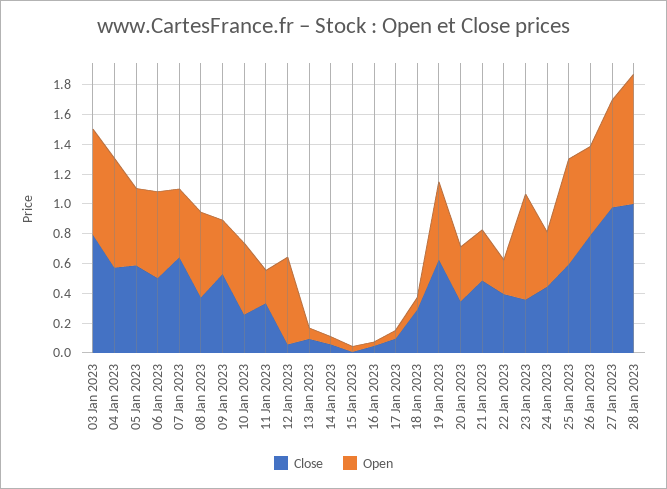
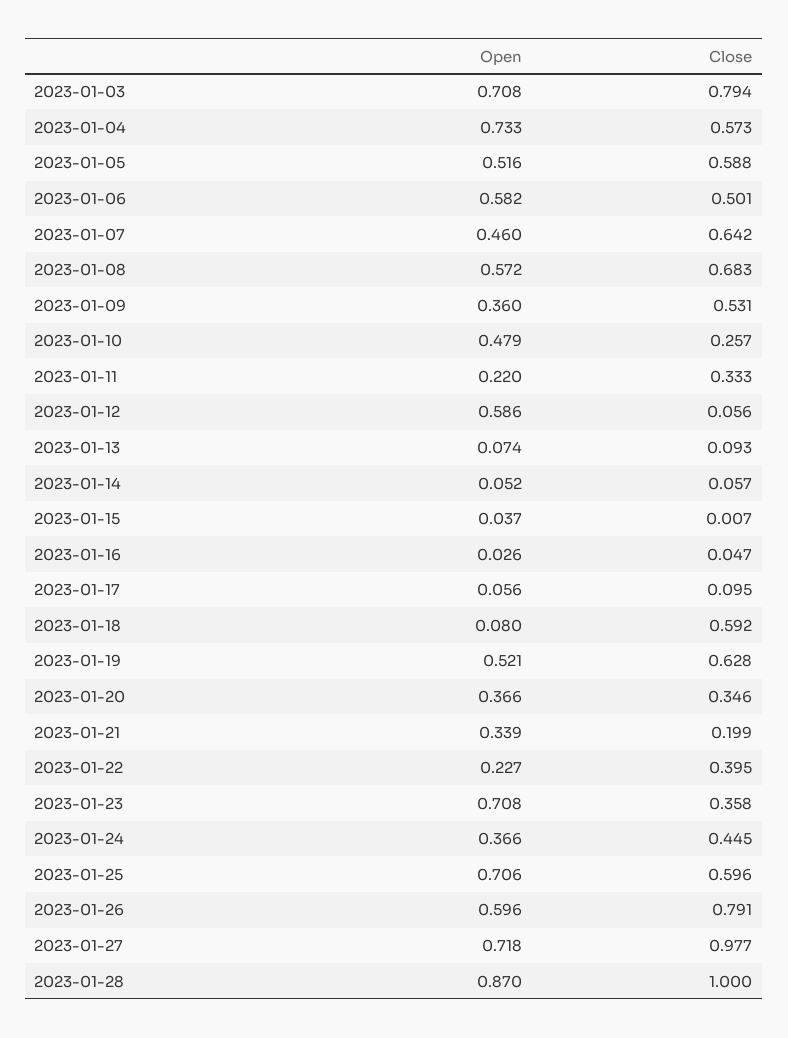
  {
    "Close": {
      "03 Jan 2023": 0.794,
      "04 Jan 2023": 0.573,
      "05 Jan 2023": 0.588,
      "06 Jan 2023": 0.501,
      "07 Jan 2023": 0.642,
-     "08 Jan 2023": 0.4,
+     "08 Jan 2023": 0.683,
      "09 Jan 2023": 0.531,
      "10 Jan 2023": 0.257,
      "11 Jan 2023": 0.333,
      "12 Jan 2023": 0.056,
      "13 Jan 2023": 0.093,
      "14 Jan 2023": 0.057,
      "15 Jan 2023": 0.007,
      "16 Jan 2023": 0.047,
      "17 Jan 2023": 0.095,
-     "18 Jan 2023": 0.3,
+     "18 Jan 2023": 0.592,
      "19 Jan 2023": 0.628,
      "20 Jan 2023": 0.346,
-     "21 Jan 2023": 0.5,
+     "21 Jan 2023": 0.199,
      "22 Jan 2023": 0.395,
      "23 Jan 2023": 0.358,
      "24 Jan 2023": 0.445,
      "25 Jan 2023": 0.596,
      "26 Jan 2023": 0.791,
      "27 Jan 2023": 0.977,
      "28 Jan 2023": 1
    },
    "Open": {
      "03 Jan 2023": 0.708,
      "04 Jan 2023": 0.733,
      "05 Jan 2023": 0.516,
      "06 Jan 2023": 0.582,
      "07 Jan 2023": 0.46,
      "08 Jan 2023": 0.572,
      "09 Jan 2023": 0.36,
      "10 Jan 2023": 0.479,
      "11 Jan 2023": 0.22,
      "12 Jan 2023": 0.586,
      "13 Jan 2023": 0.074,
      "14 Jan 2023": 0.052,
      "15 Jan 2023": 0.037,
      "16 Jan 2023": 0.026,
      "17 Jan 2023": 0.056,
      "18 Jan 2023": 0.08,
      "19 Jan 2023": 0.521,
      "20 Jan 2023": 0.366,
      "21 Jan 2023": 0.339,
      "22 Jan 2023": 0.227,
      "23 Jan 2023": 0.708,
      "24 Jan 2023": 0.366,
      "25 Jan 2023": 0.706,
      "26 Jan 2023": 0.596,
      "27 Jan 2023": 0.718,
      "28 Jan 2023": 0.87
    }
  }

